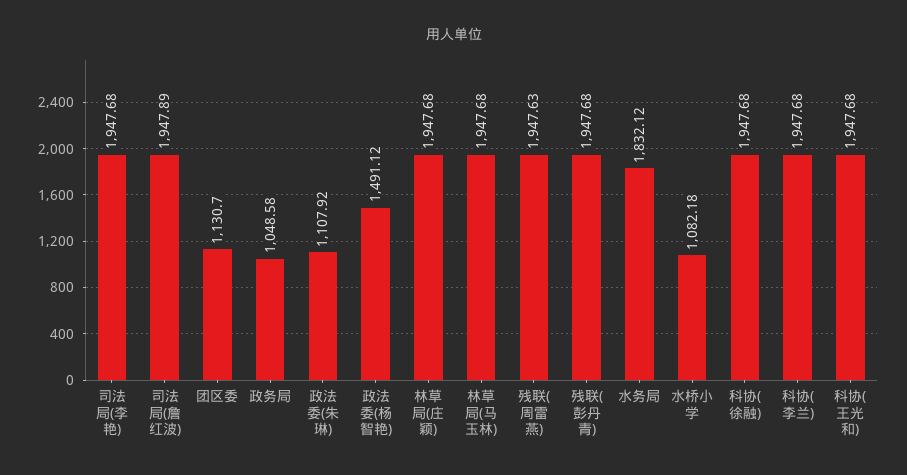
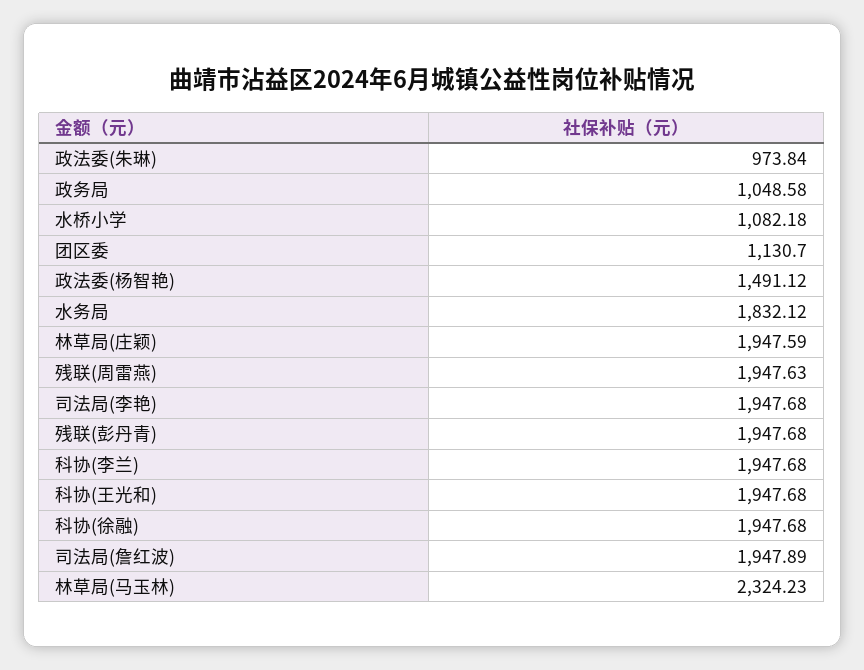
  {
    "司法局(李艳)": 1947.68,
    "司法局(詹红波)": 1947.89,
    "团区委": 1130.7,
    "政务局": 1048.58,
-   "政法委(朱琳)": 1107.92,
+   "政法委(朱琳)": 973.84,
    "政法委(杨智艳)": 1491.12,
-   "林草局(庄颖)": 1947.68,
+   "林草局(庄颖)": 1947.59,
-   "林草局(马玉林)": 1947.68,
+   "林草局(马玉林)": 2324.23,
    "残联(周雷燕)": 1947.63,
    "残联(彭丹青)": 1947.68,
    "水务局": 1832.12,
    "水桥小学": 1082.18,
    "科协(徐融)": 1947.68,
    "科协(李兰)": 1947.68,
    "科协(王光和)": 1947.68
  }

